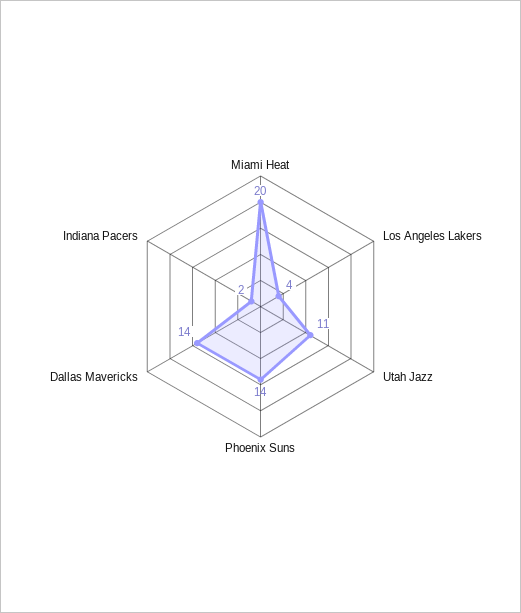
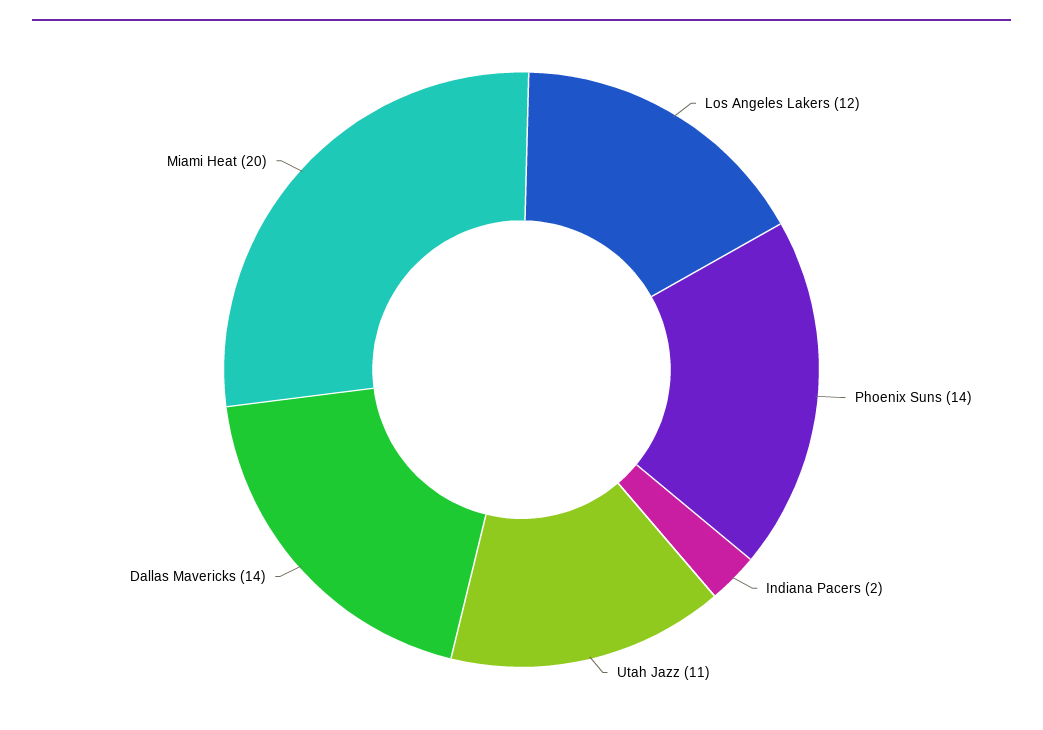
  {
    "Miami Heat": 20,
-   "Los Angeles Lakers": 4,
+   "Los Angeles Lakers": 12,
    "Utah Jazz": 11,
    "Phoenix Suns": 14,
    "Dallas Mavericks": 14,
    "Indiana Pacers": 2
  }

